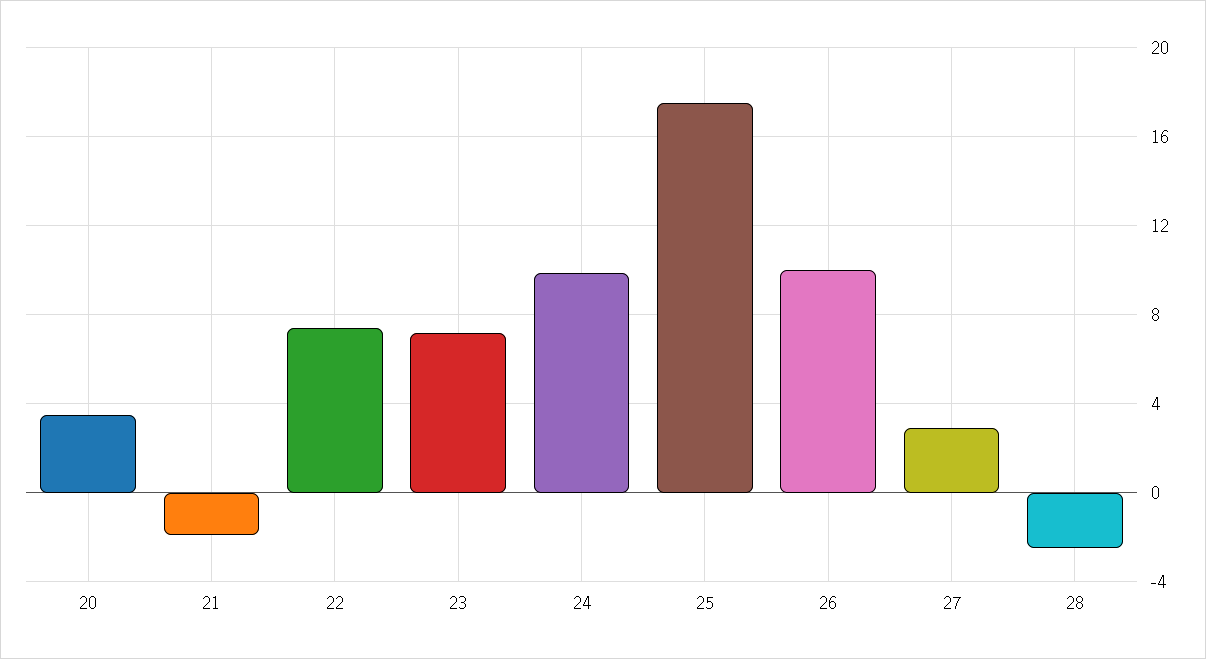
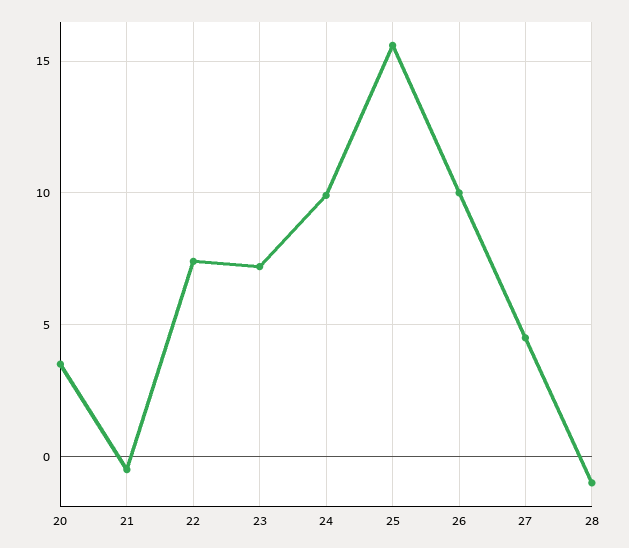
  {
    "20": 3.5,
-   "21": -2,
+   "21": -0.5,
    "22": 7.5,
    "23": 7,
    "24": 10,
-   "25": 17.5,
+   "25": 15.5,
    "26": 10,
-   "27": 3,
+   "27": 4.5,
-   "28": -2.5
+   "28": -1
  }

